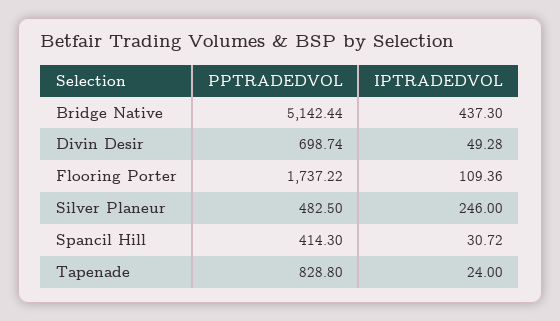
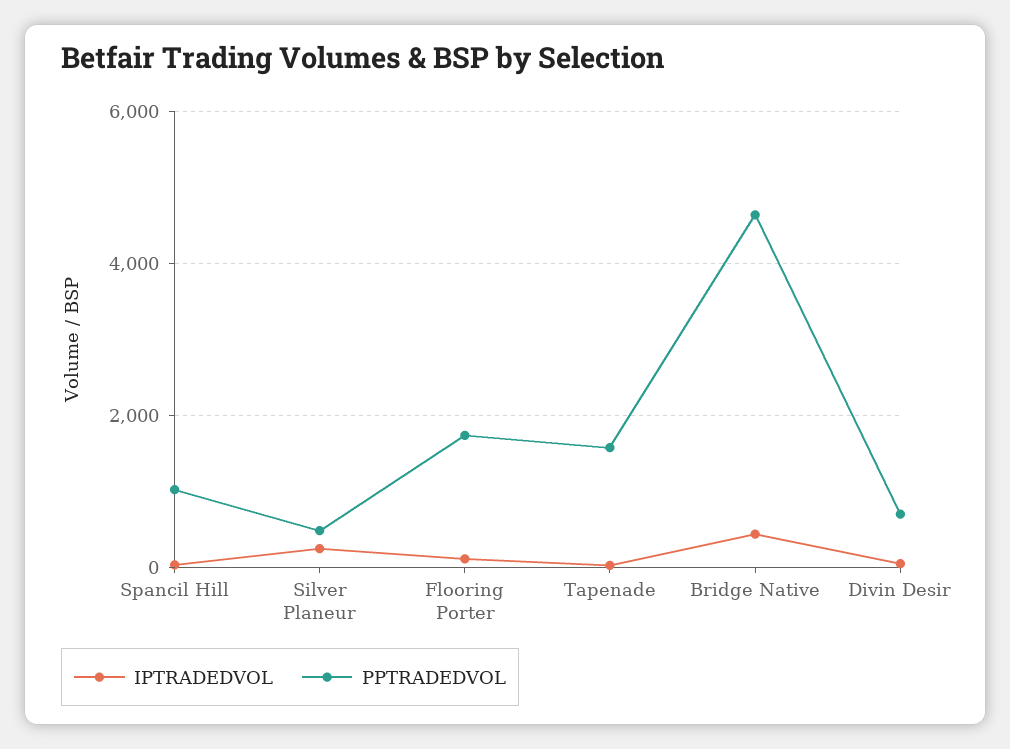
  {
    "PPTRADEDVOL": {
-     "Bridge Native": 5142.44,
+     "Bridge Native": 4600,
      "Divin Desir": 698.74,
      "Flooring Porter": 1737.22,
      "Silver Planeur": 482.5,
-     "Spancil Hill": 414.3,
+     "Spancil Hill": 1000,
-     "Tapenade": 828.8
+     "Tapenade": 1600
    },
    "IPTRADEDVOL": {
      "Bridge Native": 437.3,
      "Divin Desir": 49.28,
      "Flooring Porter": 109.36,
      "Silver Planeur": 246,
      "Spancil Hill": 30.72,
      "Tapenade": 24
    }
  }

